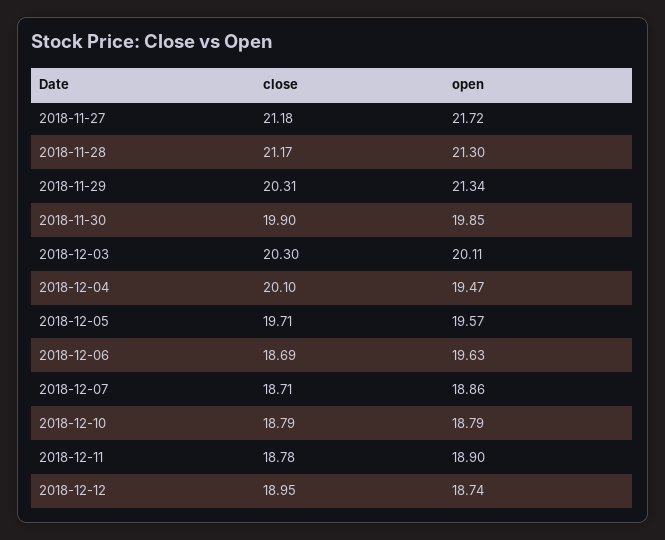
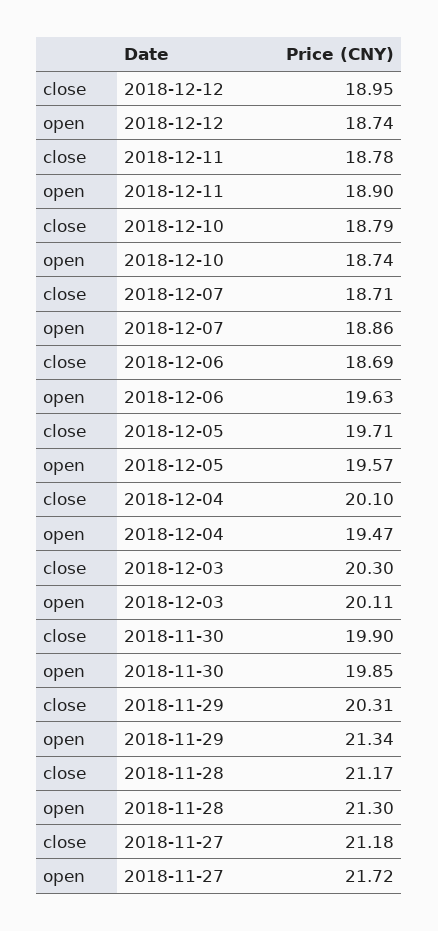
  {
    "close": {
      "2018-11-27": 21.18,
      "2018-11-28": 21.17,
      "2018-11-29": 20.31,
      "2018-11-30": 19.9,
      "2018-12-03": 20.3,
      "2018-12-04": 20.1,
      "2018-12-05": 19.71,
      "2018-12-06": 18.69,
      "2018-12-07": 18.71,
      "2018-12-10": 18.79,
      "2018-12-11": 18.78,
      "2018-12-12": 18.95
    },
    "open": {
      "2018-11-27": 21.72,
      "2018-11-28": 21.3,
      "2018-11-29": 21.34,
      "2018-11-30": 19.85,
      "2018-12-03": 20.11,
      "2018-12-04": 19.47,
      "2018-12-05": 19.57,
      "2018-12-06": 19.63,
      "2018-12-07": 18.86,
-     "2018-12-10": 18.79,
+     "2018-12-10": 18.74,
      "2018-12-11": 18.9,
      "2018-12-12": 18.74
    }
  }

